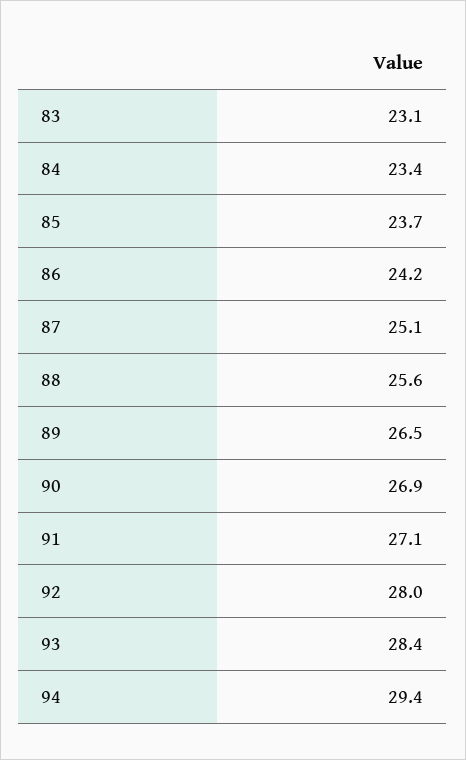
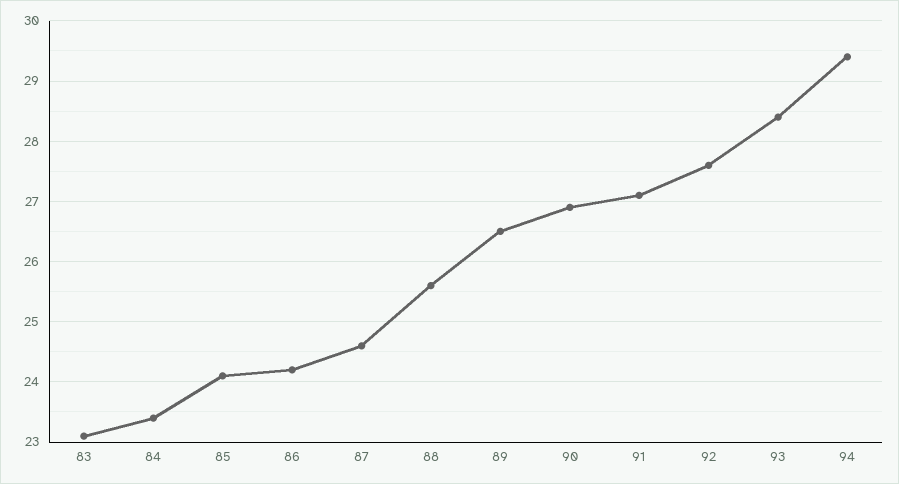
  {
    "83": 23.1,
    "84": 23.4,
-   "85": 23.7,
+   "85": 24.1,
    "86": 24.2,
-   "87": 25.1,
+   "87": 24.6,
    "88": 25.6,
    "89": 26.5,
    "90": 26.9,
    "91": 27.1,
-   "92": 28,
+   "92": 27.6,
    "93": 28.4,
    "94": 29.4
  }

